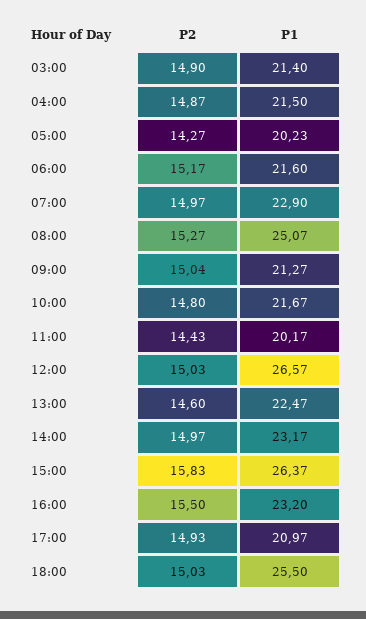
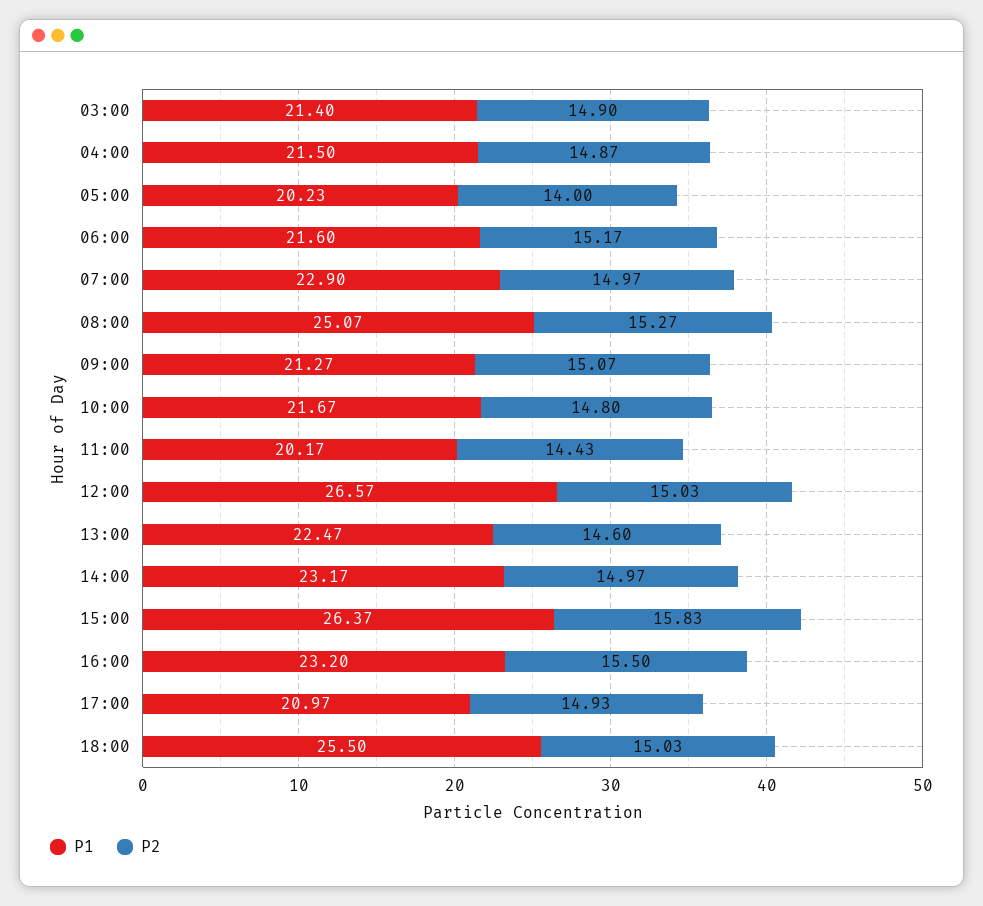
  {
    "P2": {
      "03:00": 14.9,
      "04:00": 14.87,
-     "05:00": 14.27,
+     "05:00": 14,
      "06:00": 15.17,
      "07:00": 14.97,
      "08:00": 15.27,
-     "09:00": 15.04,
+     "09:00": 15.07,
      "10:00": 14.8,
      "11:00": 14.43,
      "12:00": 15.03,
      "13:00": 14.6,
      "14:00": 14.97,
      "15:00": 15.83,
      "16:00": 15.5,
      "17:00": 14.93,
      "18:00": 15.03
    },
    "P1": {
      "03:00": 21.4,
      "04:00": 21.5,
      "05:00": 20.23,
      "06:00": 21.6,
      "07:00": 22.9,
      "08:00": 25.07,
      "09:00": 21.27,
      "10:00": 21.67,
      "11:00": 20.17,
      "12:00": 26.57,
      "13:00": 22.47,
      "14:00": 23.17,
      "15:00": 26.37,
      "16:00": 23.2,
      "17:00": 20.97,
      "18:00": 25.5
    }
  }

